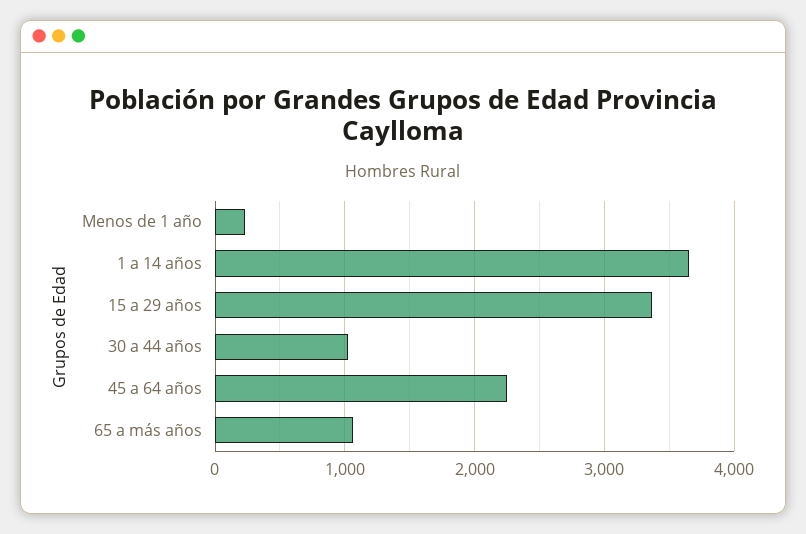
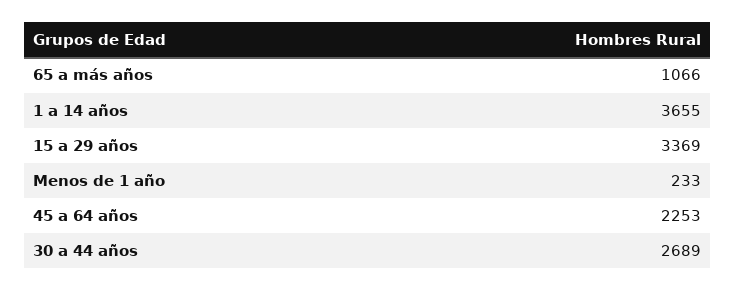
  {
    "Menos de 1 año": 233,
    "1 a 14 años": 3655,
    "15 a 29 años": 3369,
-   "30 a 44 años": 1000,
+   "30 a 44 años": 2689,
    "45 a 64 años": 2253,
    "65 a más años": 1066
  }

